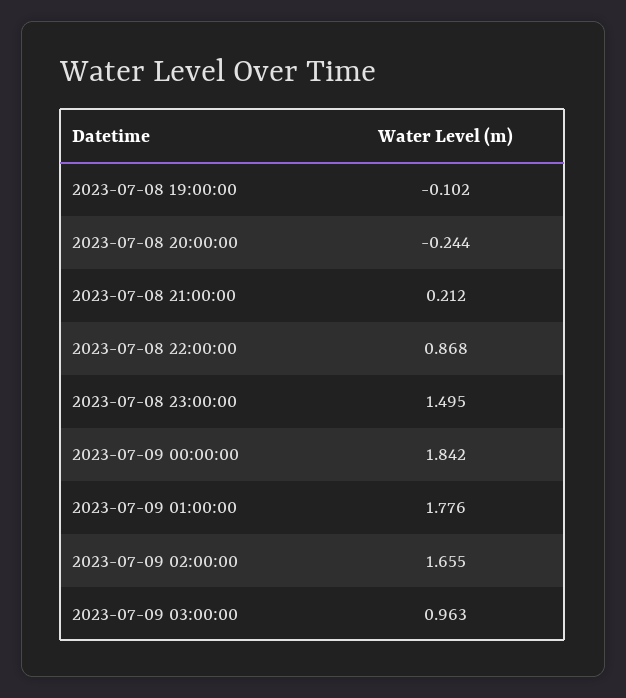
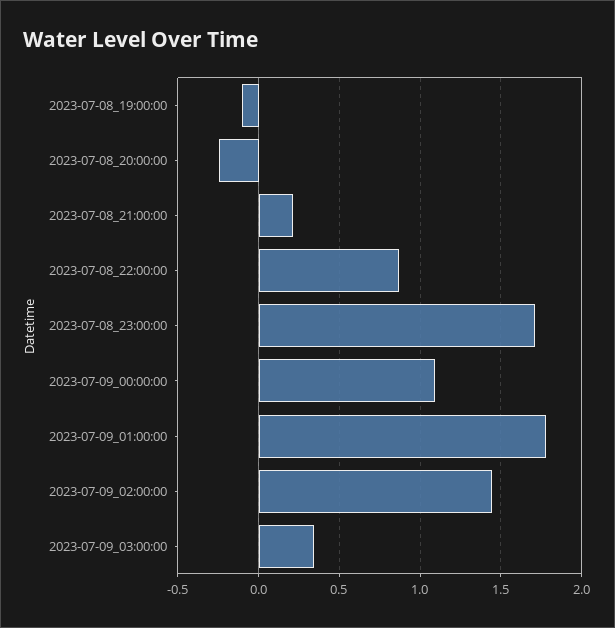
  {
    "2023-07-08 19:00:00": -0.102,
    "2023-07-08 20:00:00": -0.244,
    "2023-07-08 21:00:00": 0.212,
    "2023-07-08 22:00:00": 0.868,
-   "2023-07-08 23:00:00": 1.495,
+   "2023-07-08 23:00:00": 1.7,
-   "2023-07-09 00:00:00": 1.842,
+   "2023-07-09 00:00:00": 1.1,
    "2023-07-09 01:00:00": 1.776,
-   "2023-07-09 02:00:00": 1.655,
+   "2023-07-09 02:00:00": 1.45,
-   "2023-07-09 03:00:00": 0.963
+   "2023-07-09 03:00:00": 0.35
  }

